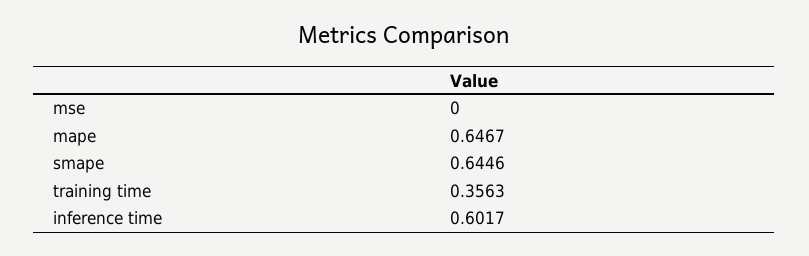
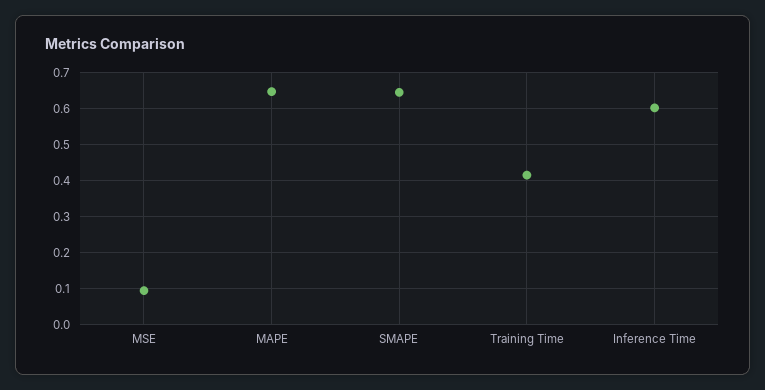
  {
-   "mse": 0,
+   "mse": 0.1,
    "mape": 0.6467,
    "smape": 0.6446,
-   "training time": 0.3563,
+   "training time": 0.42,
    "inference time": 0.6017
  }

